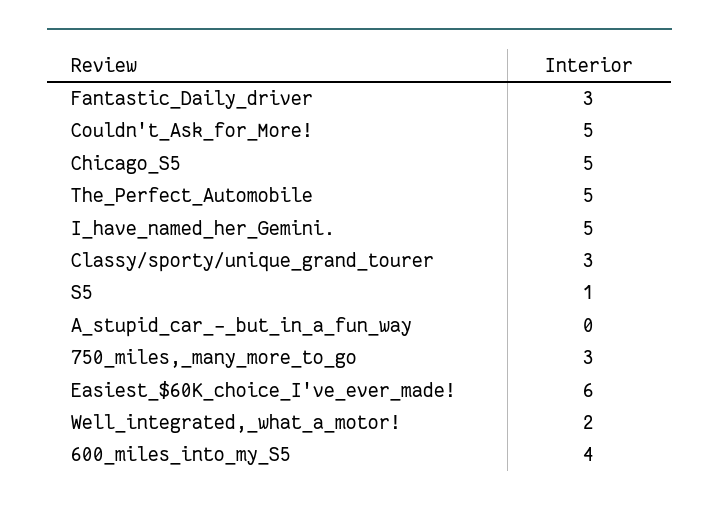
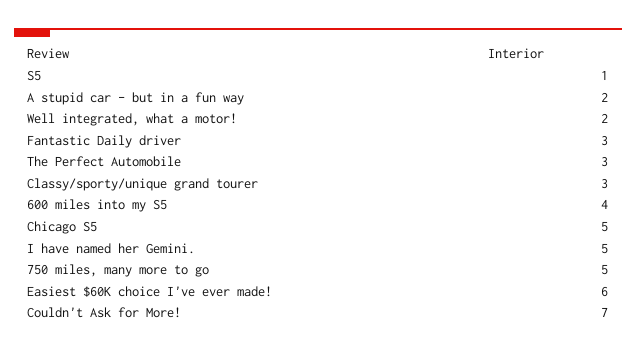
  {
    "Fantastic_Daily_driver": 3,
-   "Couldn't_Ask_for_More!": 5,
+   "Couldn't_Ask_for_More!": 7,
    "Chicago_S5": 5,
-   "The_Perfect_Automobile": 5,
+   "The_Perfect_Automobile": 3,
    "I_have_named_her_Gemini.": 5,
    "Classy/sporty/unique_grand_tourer": 3,
    "S5": 1,
-   "A_stupid_car_-_but_in_a_fun_way": 0,
+   "A_stupid_car_-_but_in_a_fun_way": 2,
-   "750_miles,_many_more_to_go": 3,
+   "750_miles,_many_more_to_go": 5,
    "Easiest_$60K_choice_I've_ever_made!": 6,
    "Well_integrated,_what_a_motor!": 2,
    "600_miles_into_my_S5": 4
  }

